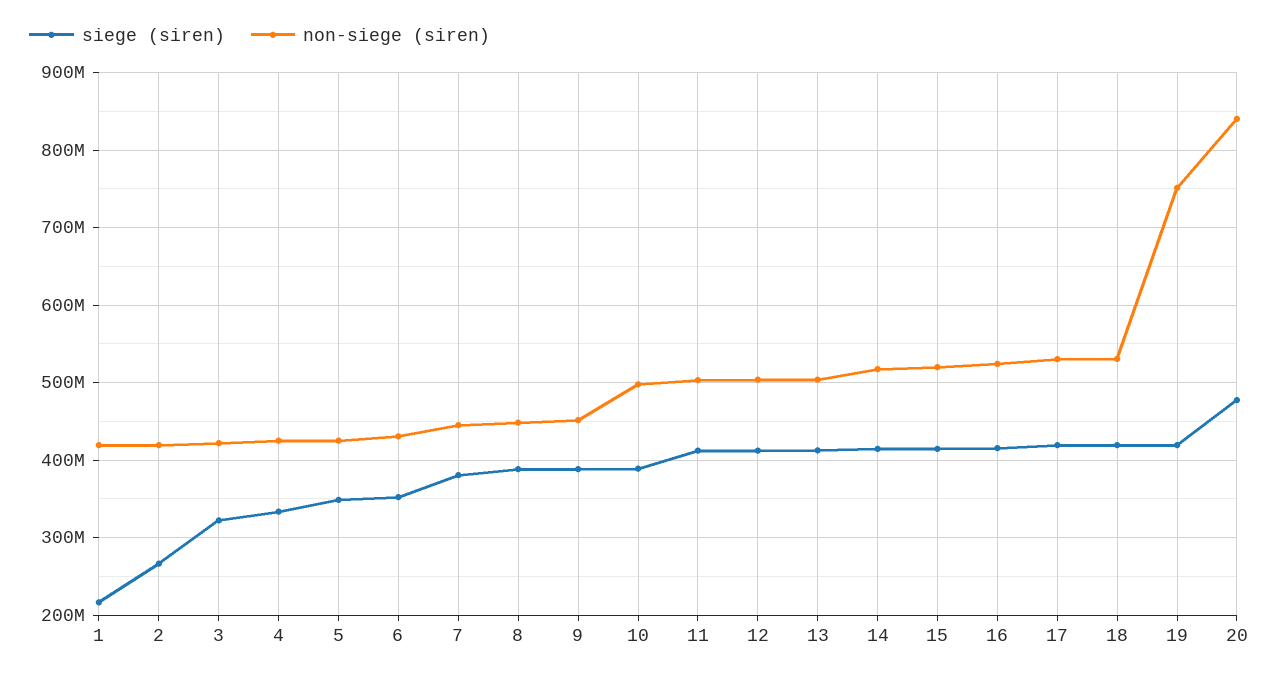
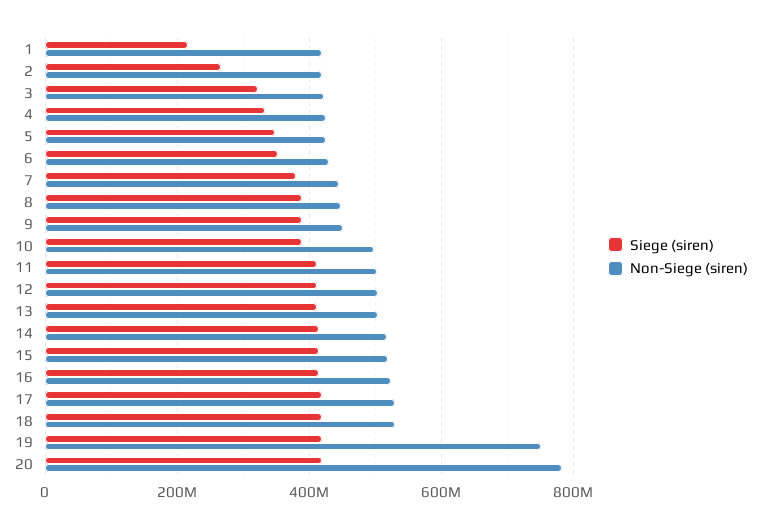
  {
    "siege (siren)": {
      "1": 220000000,
      "2": 270000000,
      "3": 320000000,
      "4": 330000000,
      "5": 350000000,
      "6": 350000000,
      "7": 380000000,
      "8": 390000000,
      "9": 390000000,
      "10": 390000000,
      "11": 410000000,
      "12": 410000000,
      "13": 410000000,
      "14": 410000000,
      "15": 410000000,
      "16": 420000000,
      "17": 420000000,
      "18": 420000000,
      "19": 420000000,
-     "20": 480000000
+     "20": 420000000
    },
    "non-siege (siren)": {
      "1": 420000000,
      "2": 420000000,
      "3": 420000000,
      "4": 430000000,
      "5": 430000000,
      "6": 430000000,
      "7": 450000000,
      "8": 450000000,
      "9": 450000000,
      "10": 500000000,
      "11": 500000000,
      "12": 500000000,
      "13": 500000000,
      "14": 520000000,
      "15": 520000000,
      "16": 520000000,
      "17": 530000000,
      "18": 530000000,
      "19": 750000000,
-     "20": 840000000
+     "20": 780000000
    }
  }

